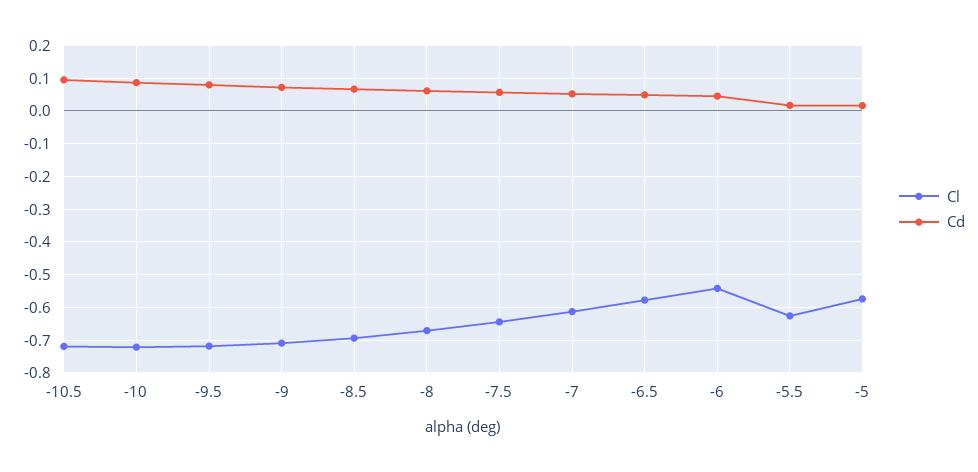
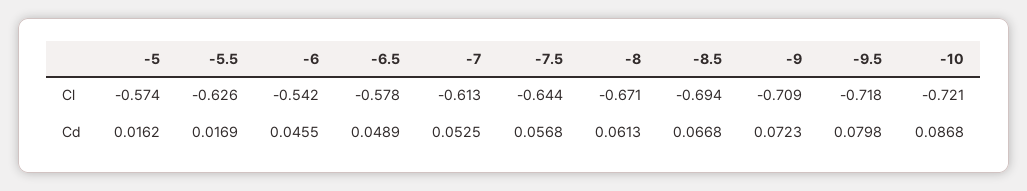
  {
    "Cl": {
-     "-10.5": -0.72,
      "-10": -0.721,
      "-9.5": -0.718,
      "-9": -0.709,
      "-8.5": -0.694,
      "-8": -0.671,
      "-7.5": -0.644,
      "-7": -0.613,
      "-6.5": -0.578,
      "-6": -0.542,
      "-5.5": -0.626,
      "-5": -0.574
    },
    "Cd": {
-     "-10.5": 0.1,
      "-10": 0.0868,
      "-9.5": 0.0798,
      "-9": 0.0723,
      "-8.5": 0.0668,
      "-8": 0.0613,
      "-7.5": 0.0568,
      "-7": 0.0525,
      "-6.5": 0.0489,
      "-6": 0.0455,
      "-5.5": 0.0169,
      "-5": 0.0162
    }
  }

